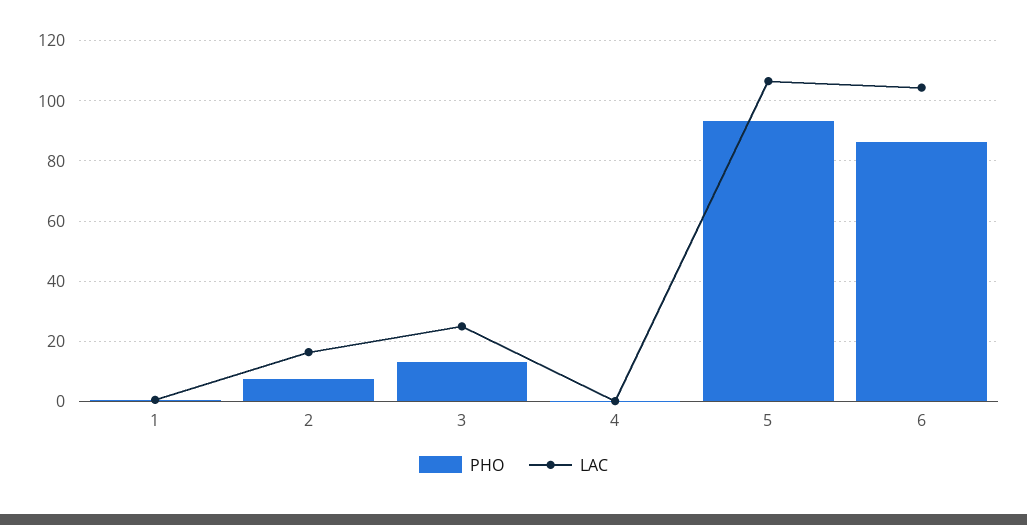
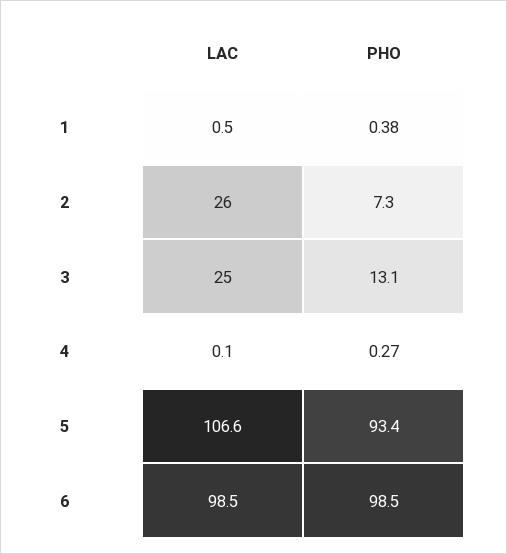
  {
    "PHO": {
      "1": 0.38,
      "2": 7.3,
      "3": 13.1,
      "4": 0.27,
      "5": 93.4,
-     "6": 86
+     "6": 98.5
    },
    "LAC": {
      "1": 0.5,
-     "2": 16,
+     "2": 26,
      "3": 25,
      "4": 0.1,
      "5": 106.6,
-     "6": 104
+     "6": 98.5
    }
  }

